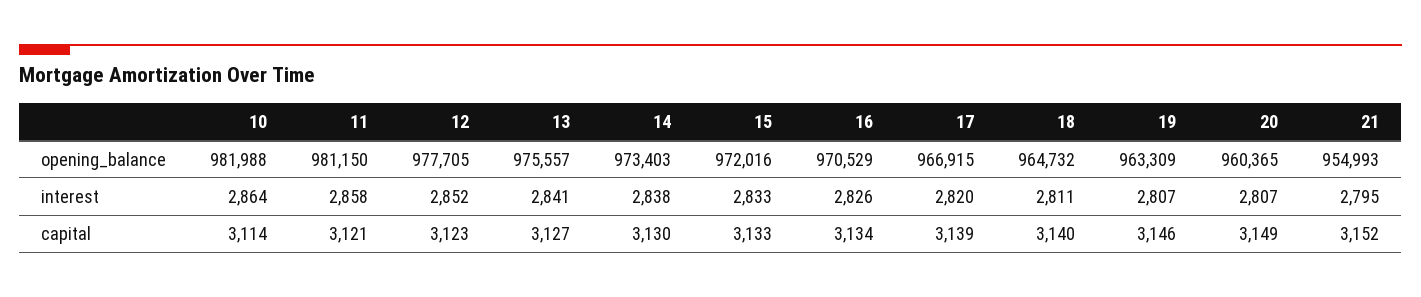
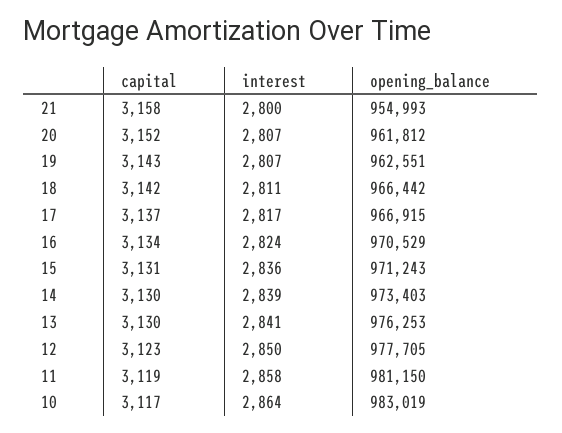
  {
    "10": {
-     "opening_balance": 981988,
+     "opening_balance": 983019,
      "interest": 2864,
-     "capital": 3114
+     "capital": 3117
    },
    "11": {
      "opening_balance": 981150,
      "interest": 2858,
-     "capital": 3121
+     "capital": 3119
    },
    "12": {
      "opening_balance": 977705,
-     "interest": 2852,
+     "interest": 2850,
      "capital": 3123
    },
    "13": {
-     "opening_balance": 975557,
+     "opening_balance": 976253,
      "interest": 2841,
-     "capital": 3127
+     "capital": 3130
    },
    "14": {
      "opening_balance": 973403,
-     "interest": 2838,
+     "interest": 2839,
      "capital": 3130
    },
    "15": {
-     "opening_balance": 972016,
+     "opening_balance": 971243,
-     "interest": 2833,
+     "interest": 2836,
-     "capital": 3133
+     "capital": 3131
    },
    "16": {
      "opening_balance": 970529,
-     "interest": 2826,
+     "interest": 2824,
      "capital": 3134
    },
    "17": {
      "opening_balance": 966915,
-     "interest": 2820,
+     "interest": 2817,
-     "capital": 3139
+     "capital": 3137
    },
    "18": {
-     "opening_balance": 964732,
+     "opening_balance": 966442,
      "interest": 2811,
-     "capital": 3140
+     "capital": 3142
    },
    "19": {
-     "opening_balance": 963309,
+     "opening_balance": 962551,
      "interest": 2807,
-     "capital": 3146
+     "capital": 3143
    },
    "20": {
-     "opening_balance": 960365,
+     "opening_balance": 961812,
      "interest": 2807,
-     "capital": 3149
+     "capital": 3152
    },
    "21": {
      "opening_balance": 954993,
-     "interest": 2795,
+     "interest": 2800,
-     "capital": 3152
+     "capital": 3158
    }
  }

